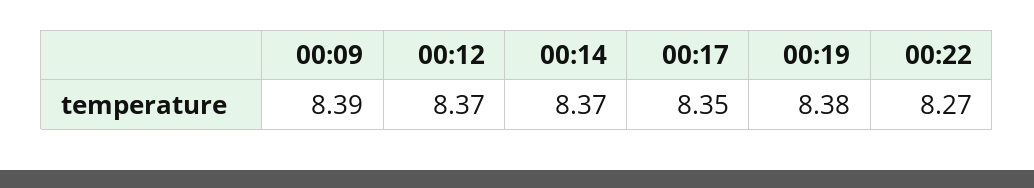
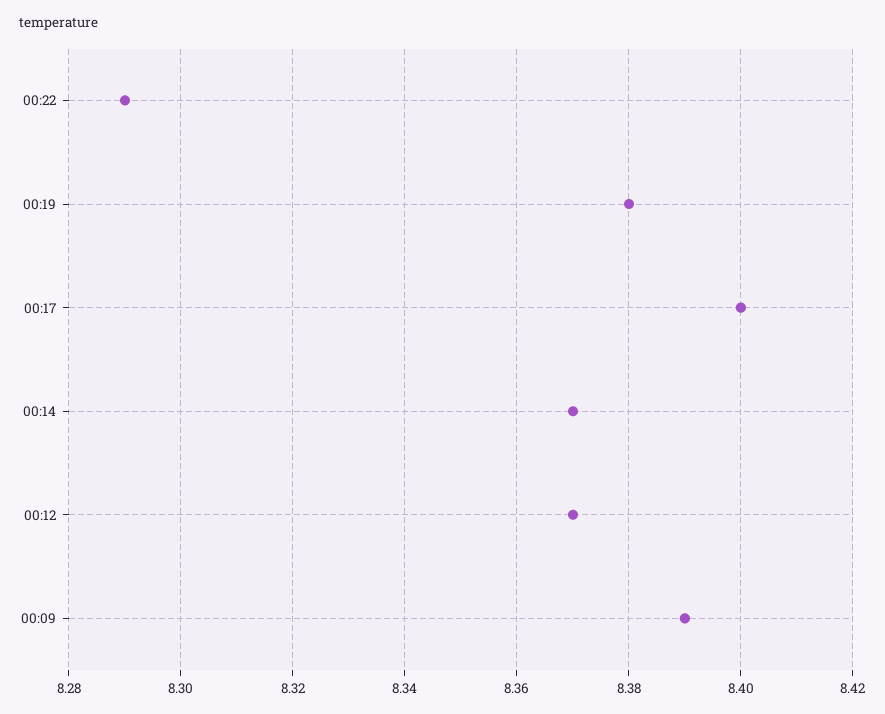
  {
    "00:09": 8.39,
    "00:12": 8.37,
    "00:14": 8.37,
-   "00:17": 8.35,
+   "00:17": 8.4,
    "00:19": 8.38,
-   "00:22": 8.27
+   "00:22": 8.29
  }

